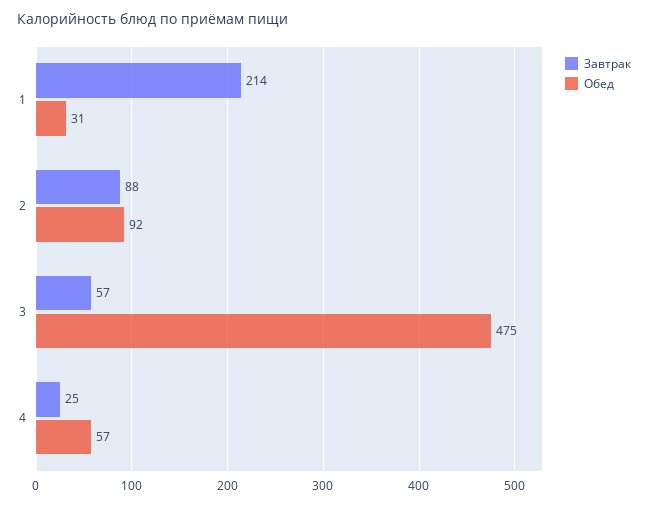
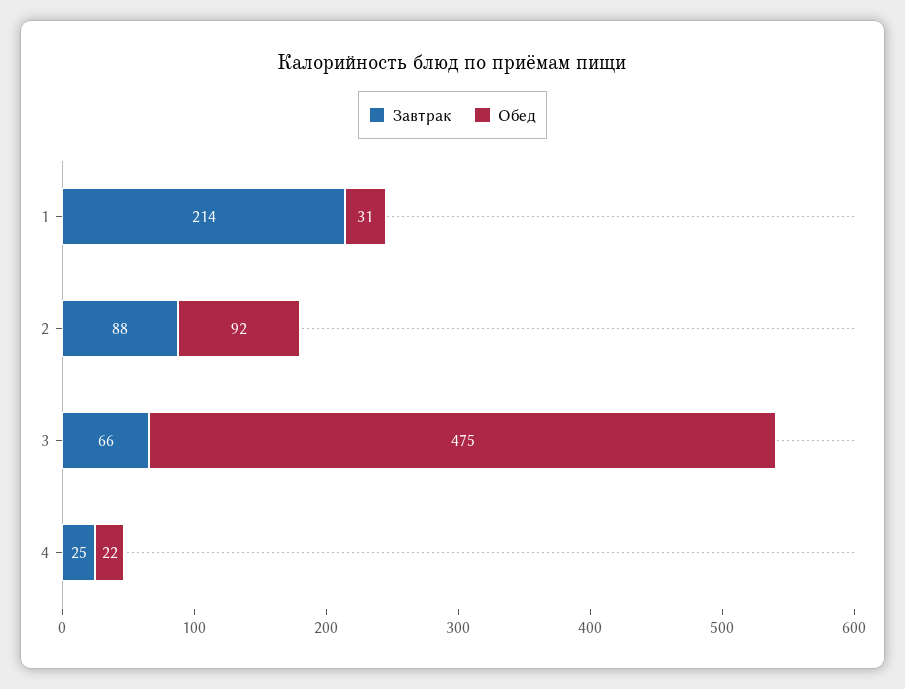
  {
    "Завтрак": {
      "1": 214,
      "2": 88,
-     "3": 57,
+     "3": 66,
      "4": 25
    },
    "Обед": {
      "1": 31,
      "2": 92,
      "3": 475,
-     "4": 57
+     "4": 22
    }
  }

